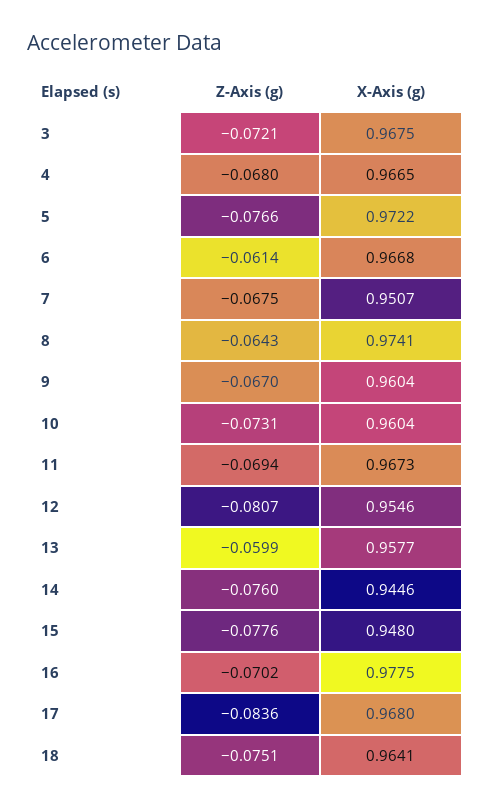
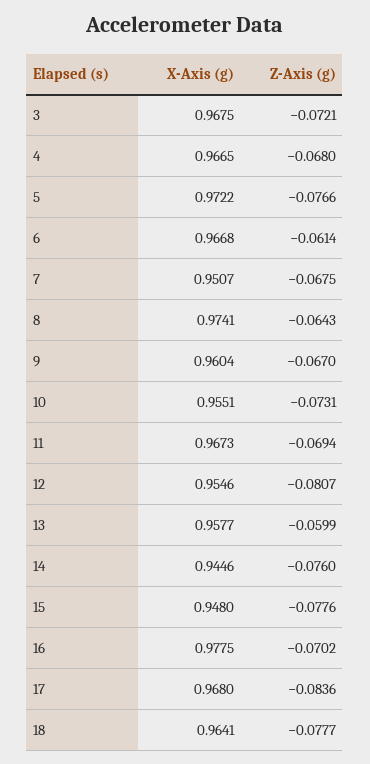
  {
    "Z-Axis (g)": {
      "3": -0.0721,
      "4": -0.068,
      "5": -0.0766,
      "6": -0.0614,
      "7": -0.0675,
      "8": -0.0643,
      "9": -0.067,
      "10": -0.0731,
      "11": -0.0694,
      "12": -0.0807,
      "13": -0.0599,
      "14": -0.076,
      "15": -0.0776,
      "16": -0.0702,
      "17": -0.0836,
-     "18": -0.0751
+     "18": -0.0777
    },
    "X-Axis (g)": {
      "3": 0.9675,
      "4": 0.9665,
      "5": 0.9722,
      "6": 0.9668,
      "7": 0.9507,
      "8": 0.9741,
      "9": 0.9604,
-     "10": 0.9604,
+     "10": 0.9551,
      "11": 0.9673,
      "12": 0.9546,
      "13": 0.9577,
      "14": 0.9446,
      "15": 0.948,
      "16": 0.9775,
      "17": 0.968,
      "18": 0.9641
    }
  }

